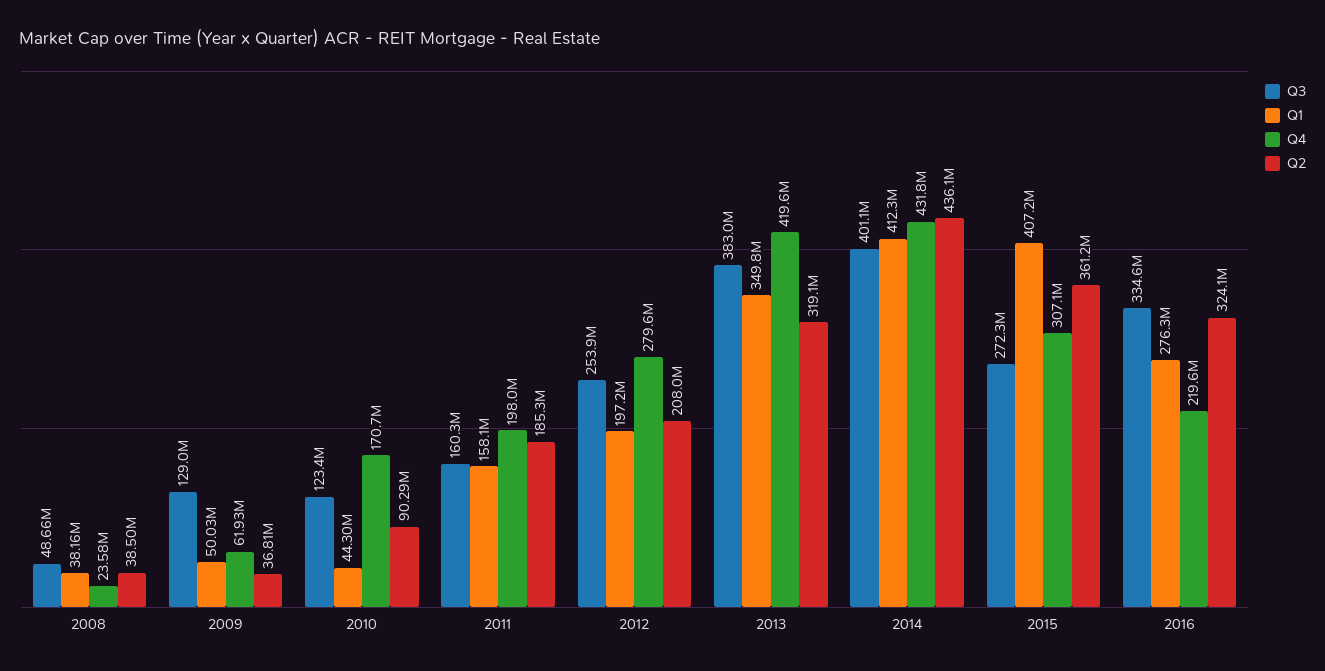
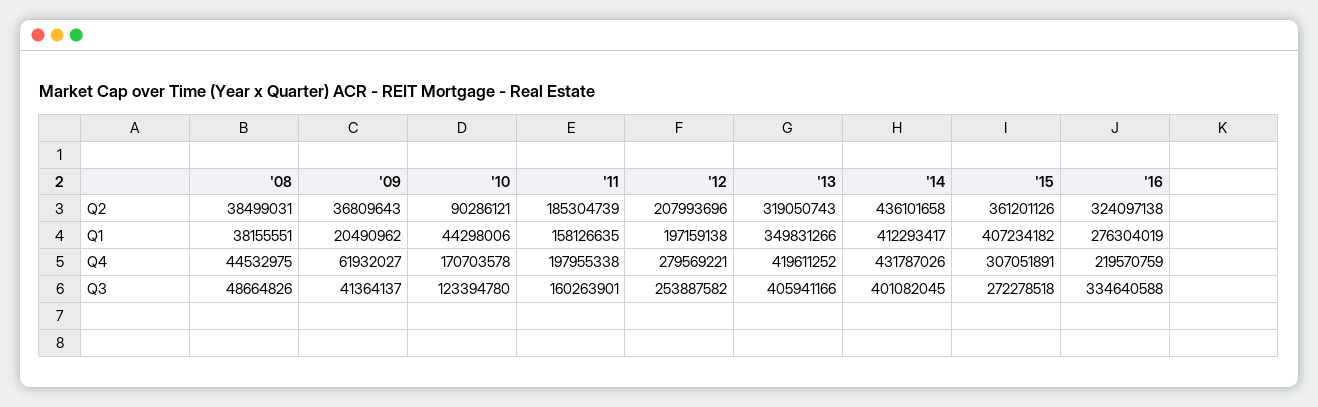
  {
    "Q3": {
      "2008": 48664826,
-     "2009": 129000000,
+     "2009": 41364137,
      "2010": 123394780,
      "2011": 160263901,
      "2012": 253887582,
-     "2013": 383000000,
+     "2013": 405941166,
      "2014": 401082045,
      "2015": 272278518,
      "2016": 334640588
    },
    "Q1": {
      "2008": 38155551,
-     "2009": 50030000,
+     "2009": 20490962,
      "2010": 44298006,
      "2011": 158126635,
      "2012": 197159138,
      "2013": 349831266,
      "2014": 412293417,
      "2015": 407234182,
      "2016": 276304019
    },
    "Q4": {
-     "2008": 23580000,
+     "2008": 44532975,
      "2009": 61932027,
      "2010": 170703578,
      "2011": 197955338,
      "2012": 279569221,
      "2013": 419611252,
      "2014": 431787026,
      "2015": 307051891,
      "2016": 219570759
    },
    "Q2": {
      "2008": 38499031,
      "2009": 36809643,
      "2010": 90286121,
      "2011": 185304739,
      "2012": 207993696,
      "2013": 319050743,
      "2014": 436101658,
      "2015": 361201126,
      "2016": 324097138
    }
  }

